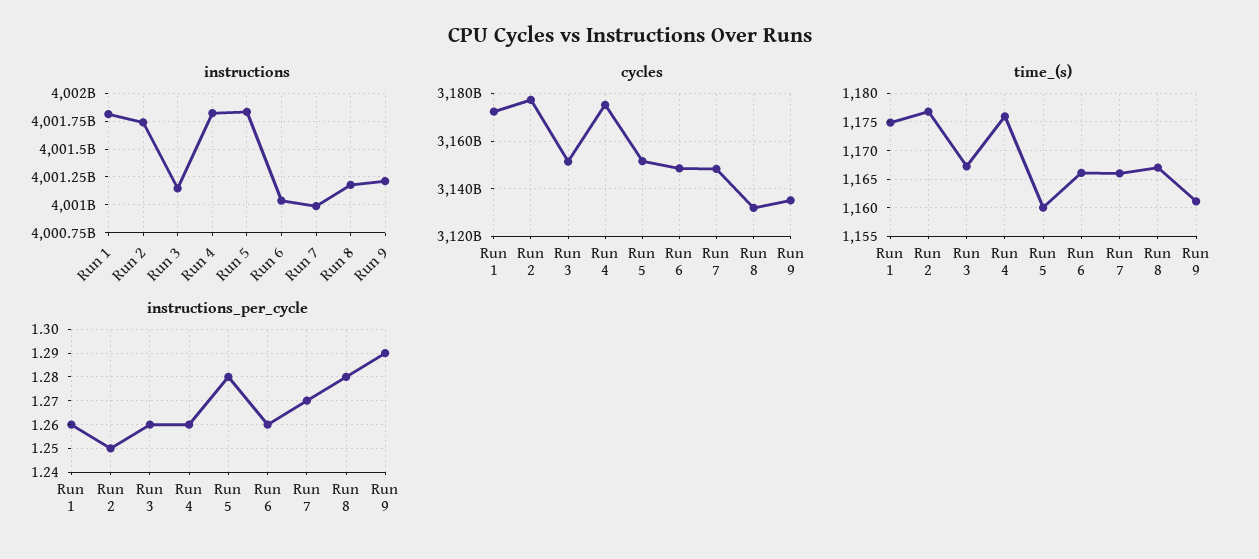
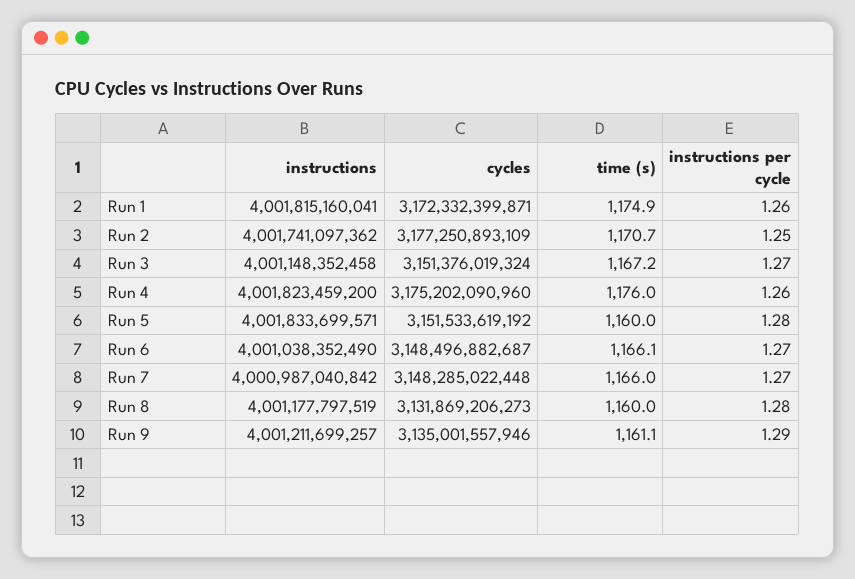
  {
    "instructions": {
      "Run 1": 4001815160041,
      "Run 2": 4001741097362,
      "Run 3": 4001148352458,
      "Run 4": 4001823459200,
      "Run 5": 4001833699571,
      "Run 6": 4001038352490,
      "Run 7": 4000987040842,
      "Run 8": 4001177797519,
      "Run 9": 4001211699257
    },
    "cycles": {
      "Run 1": 3172332399871,
      "Run 2": 3177250893109,
      "Run 3": 3151376019324,
      "Run 4": 3175202090960,
      "Run 5": 3151533619192,
      "Run 6": 3148496882687,
      "Run 7": 3148285022448,
      "Run 8": 3131869206273,
      "Run 9": 3135001557946
    },
    "time_(s)": {
      "Run 1": 1174.9,
-     "Run 2": 1177.5,
+     "Run 2": 1170.7,
      "Run 3": 1167.2,
      "Run 4": 1176,
      "Run 5": 1160,
      "Run 6": 1166.1,
      "Run 7": 1166,
-     "Run 8": 1167.5,
+     "Run 8": 1160,
      "Run 9": 1161.1
    },
    "instructions_per_cycle": {
      "Run 1": 1.26,
      "Run 2": 1.25,
-     "Run 3": 1.26,
+     "Run 3": 1.27,
      "Run 4": 1.26,
      "Run 5": 1.28,
-     "Run 6": 1.26,
+     "Run 6": 1.27,
      "Run 7": 1.27,
      "Run 8": 1.28,
      "Run 9": 1.29
    }
  }

